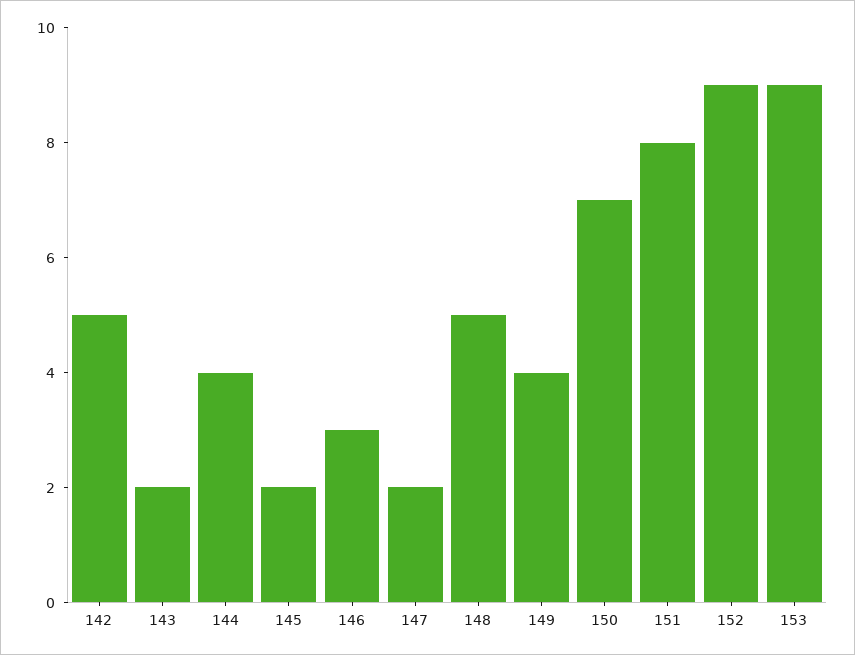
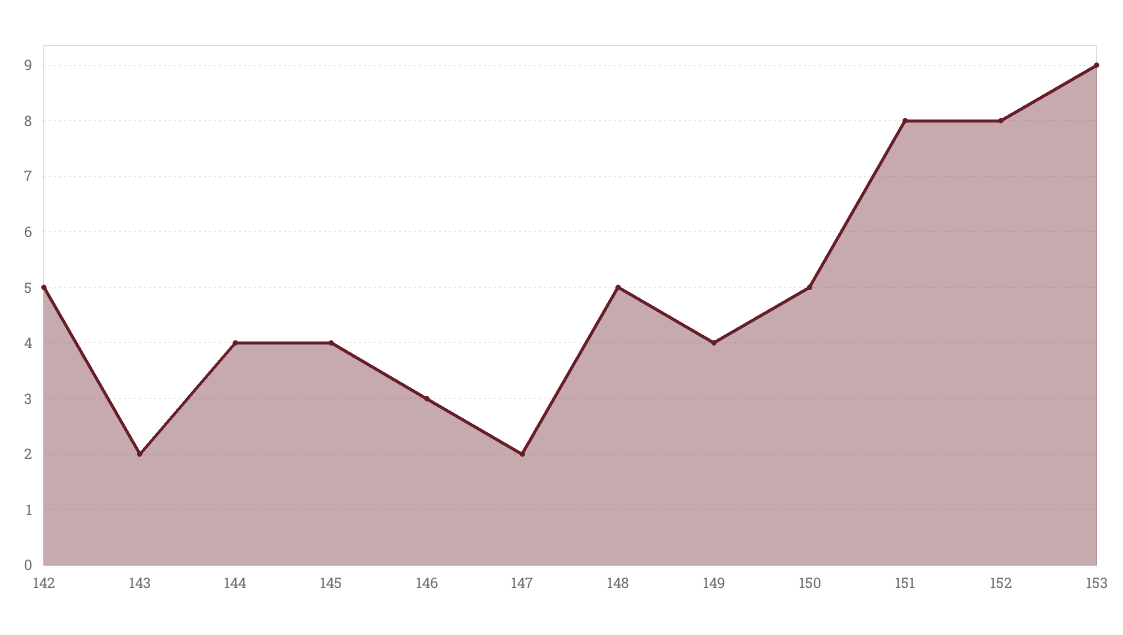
  {
    "142": 5,
    "143": 2,
    "144": 4,
-   "145": 2,
+   "145": 4,
    "146": 3,
    "147": 2,
    "148": 5,
    "149": 4,
-   "150": 7,
+   "150": 5,
    "151": 8,
-   "152": 9,
+   "152": 8,
    "153": 9
  }

